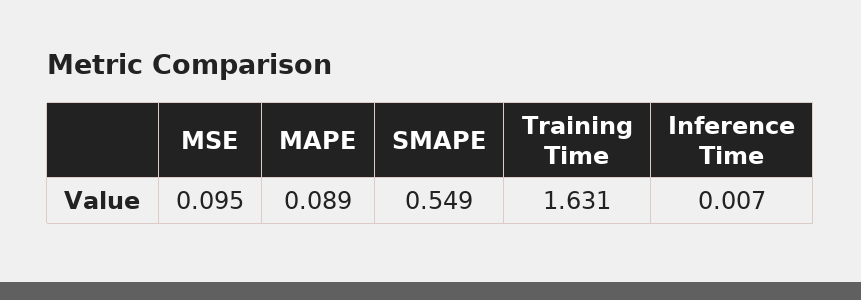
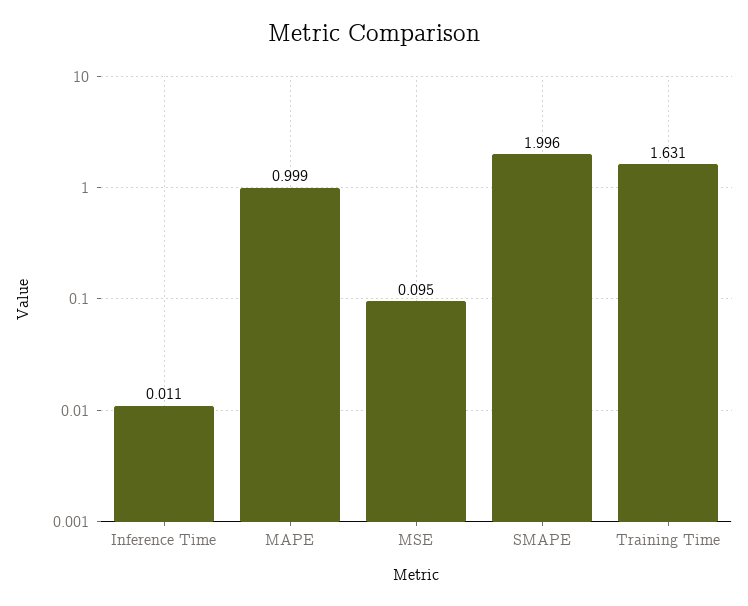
  {
    "MSE": 0.095,
-   "MAPE": 0.089,
+   "MAPE": 0.999,
-   "SMAPE": 0.549,
+   "SMAPE": 1.996,
    "Training Time": 1.631,
-   "Inference Time": 0.007
+   "Inference Time": 0.011
  }

